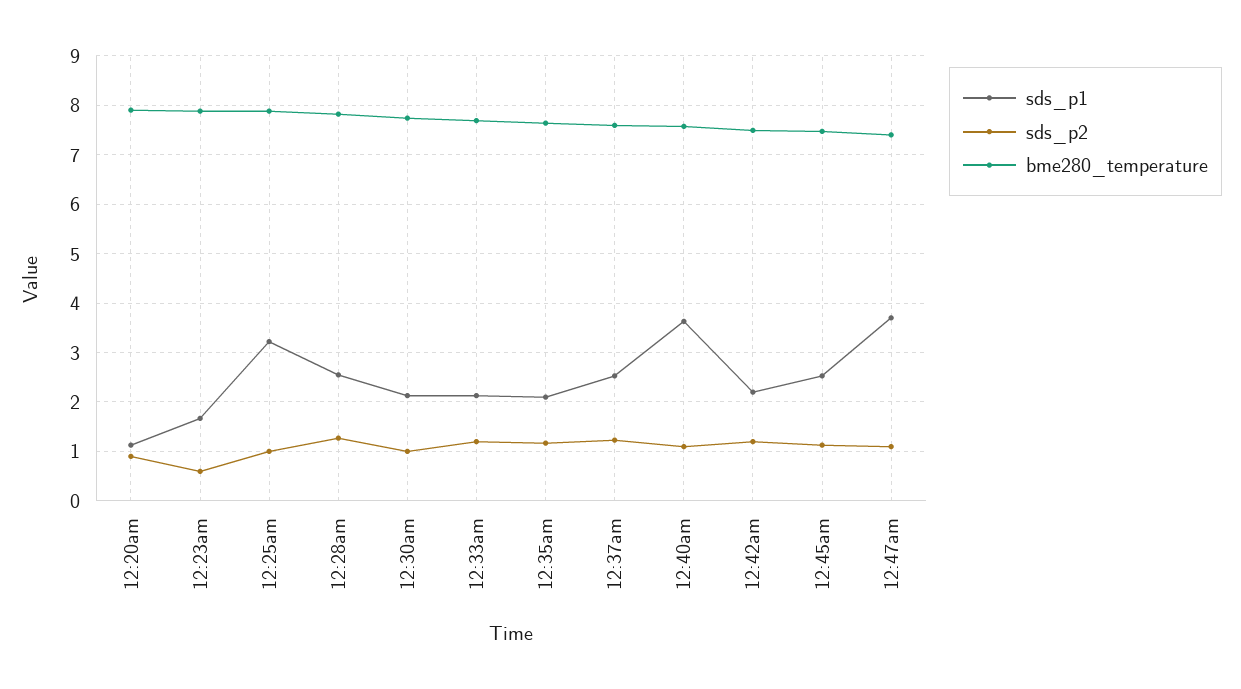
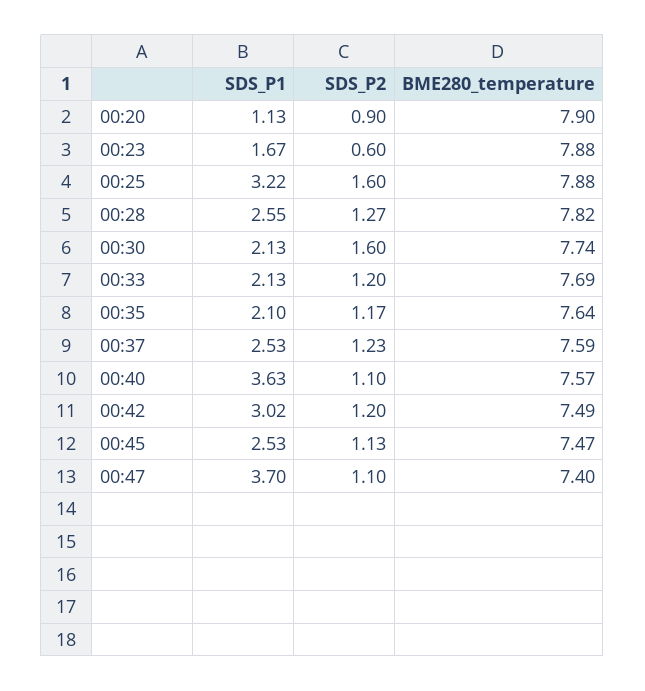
  {
    "sds_p1": {
      "12:20am": 1.13,
      "12:23am": 1.67,
      "12:25am": 3.22,
      "12:28am": 2.55,
      "12:30am": 2.13,
      "12:33am": 2.13,
      "12:35am": 2.1,
      "12:37am": 2.53,
      "12:40am": 3.63,
-     "12:42am": 2.2,
+     "12:42am": 3.02,
      "12:45am": 2.53,
      "12:47am": 3.7
    },
    "sds_p2": {
      "12:20am": 0.9,
      "12:23am": 0.6,
-     "12:25am": 1,
+     "12:25am": 1.6,
      "12:28am": 1.27,
-     "12:30am": 1,
+     "12:30am": 1.6,
      "12:33am": 1.2,
      "12:35am": 1.17,
      "12:37am": 1.23,
      "12:40am": 1.1,
      "12:42am": 1.2,
      "12:45am": 1.13,
      "12:47am": 1.1
    },
    "bme280_temperature": {
      "12:20am": 7.9,
      "12:23am": 7.88,
      "12:25am": 7.88,
      "12:28am": 7.82,
      "12:30am": 7.74,
      "12:33am": 7.69,
      "12:35am": 7.64,
      "12:37am": 7.59,
      "12:40am": 7.57,
      "12:42am": 7.49,
      "12:45am": 7.47,
      "12:47am": 7.4
    }
  }

